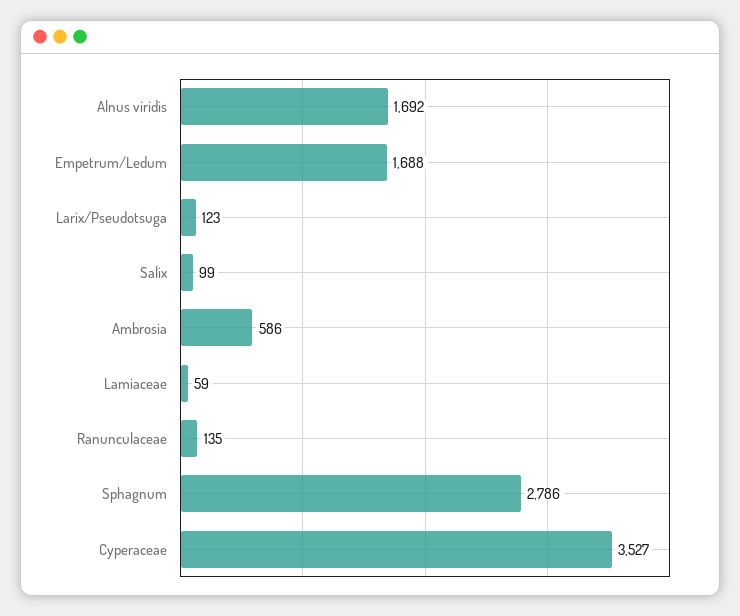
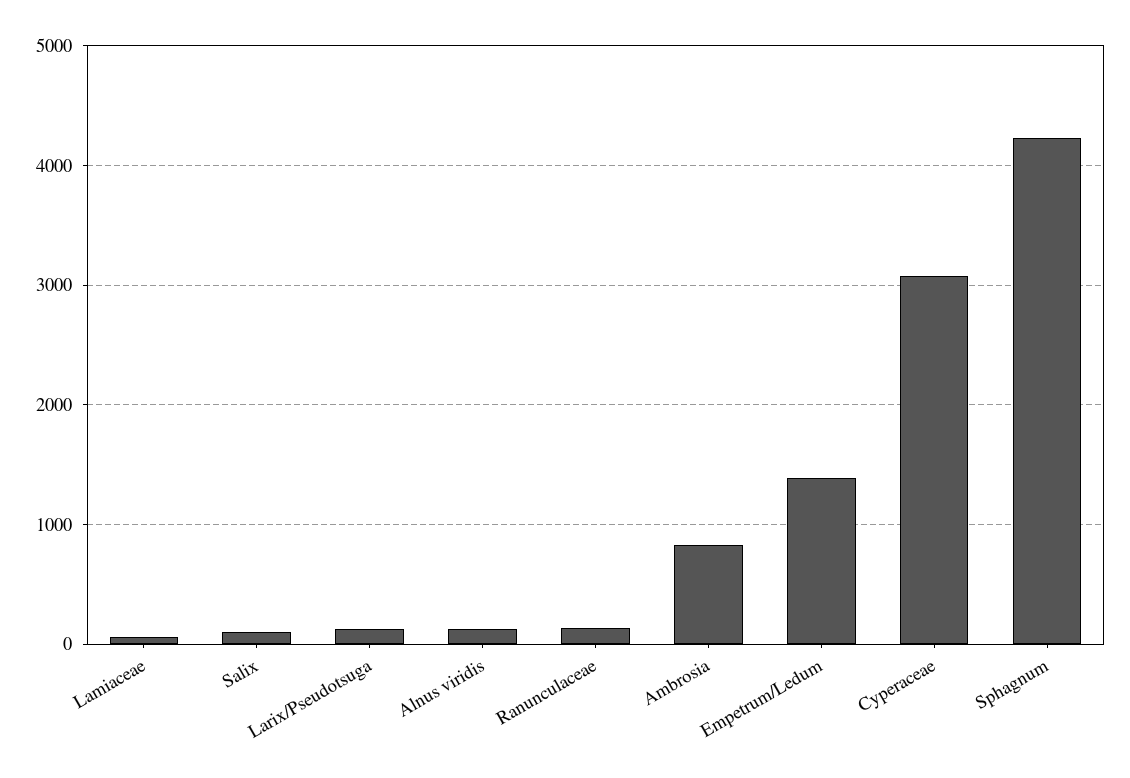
  {
-   "Alnus viridis": 1692,
+   "Alnus viridis": 100,
-   "Empetrum/Ledum": 1688,
+   "Empetrum/Ledum": 1400,
    "Larix/Pseudotsuga": 123,
    "Salix": 99,
-   "Ambrosia": 586,
+   "Ambrosia": 800,
    "Lamiaceae": 59,
    "Ranunculaceae": 135,
-   "Sphagnum": 2786,
+   "Sphagnum": 4200,
-   "Cyperaceae": 3527
+   "Cyperaceae": 3100
  }

